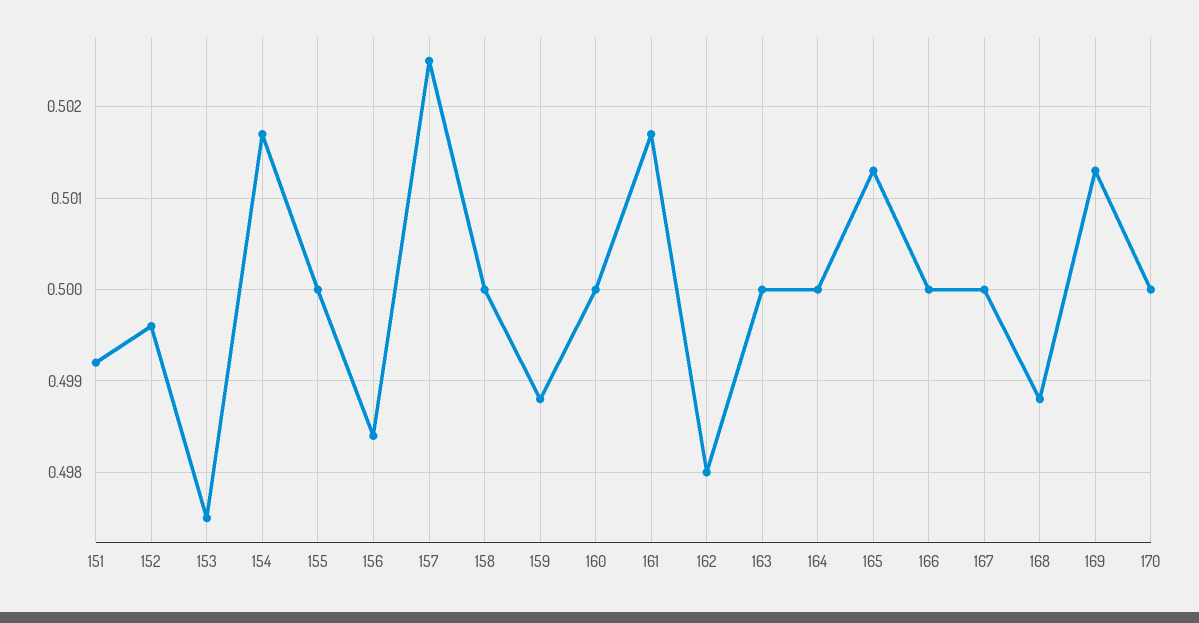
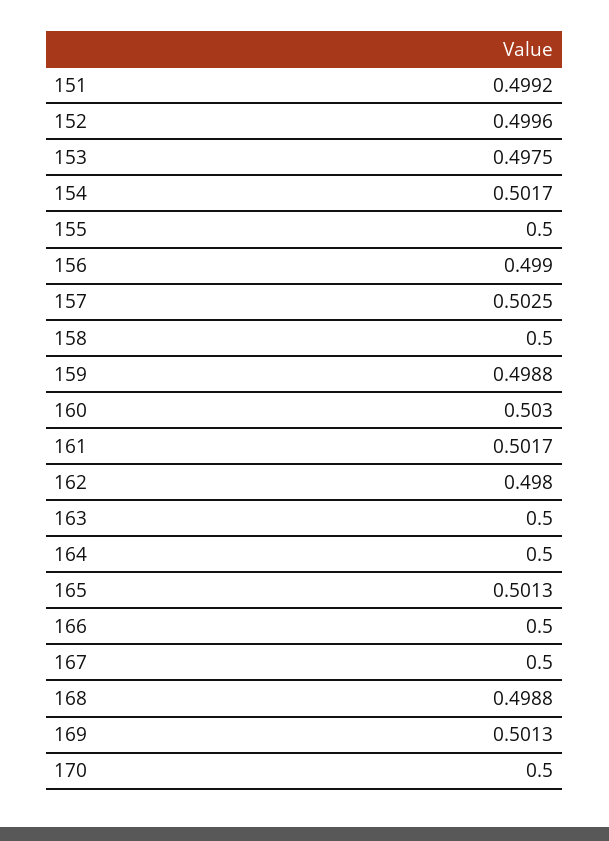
  {
    "151": 0.4992,
    "152": 0.4996,
    "153": 0.4975,
    "154": 0.5017,
    "155": 0.5,
-   "156": 0.4984,
+   "156": 0.499,
    "157": 0.5025,
    "158": 0.5,
    "159": 0.4988,
-   "160": 0.5,
+   "160": 0.503,
    "161": 0.5017,
    "162": 0.498,
    "163": 0.5,
    "164": 0.5,
    "165": 0.5013,
    "166": 0.5,
    "167": 0.5,
    "168": 0.4988,
    "169": 0.5013,
    "170": 0.5
  }

